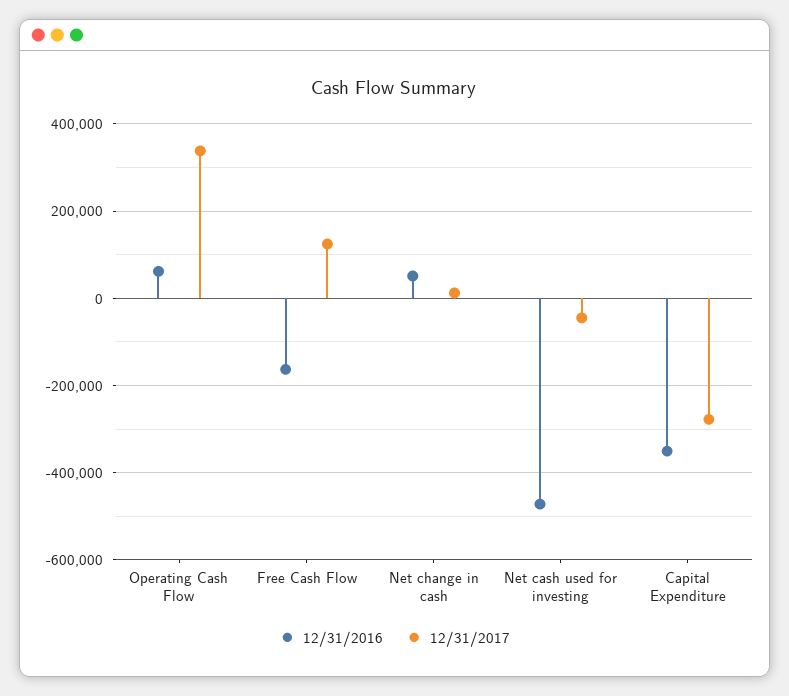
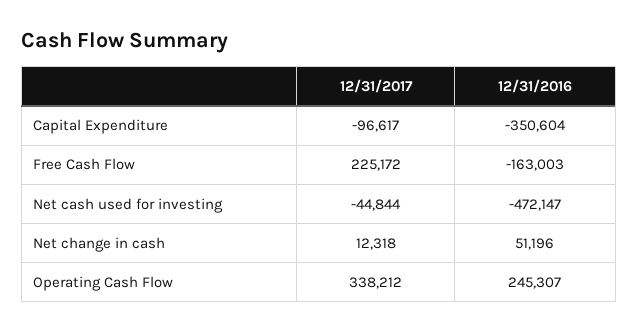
  {
    "12/31/2016": {
-     "Operating Cash Flow": 60000,
+     "Operating Cash Flow": 245307,
      "Free Cash Flow": -163003,
      "Net change in cash": 51196,
      "Net cash used for investing": -472147,
      "Capital Expenditure": -350604
    },
    "12/31/2017": {
      "Operating Cash Flow": 338212,
-     "Free Cash Flow": 120000,
+     "Free Cash Flow": 225172,
      "Net change in cash": 12318,
      "Net cash used for investing": -44844,
-     "Capital Expenditure": -280000
+     "Capital Expenditure": -96617
    }
  }

